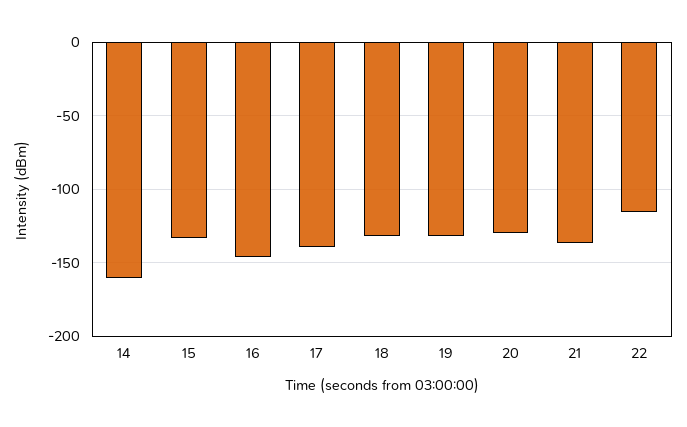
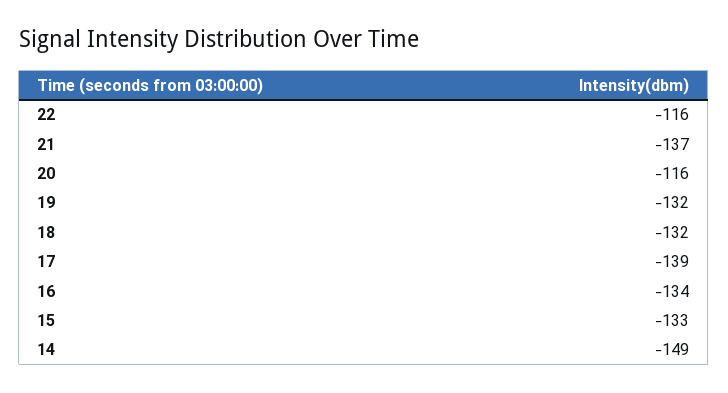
  {
-   "14": -160,
+   "14": -149,
    "15": -133,
-   "16": -145,
+   "16": -134,
    "17": -139,
    "18": -132,
    "19": -132,
-   "20": -130,
+   "20": -116,
    "21": -137,
    "22": -116
  }

